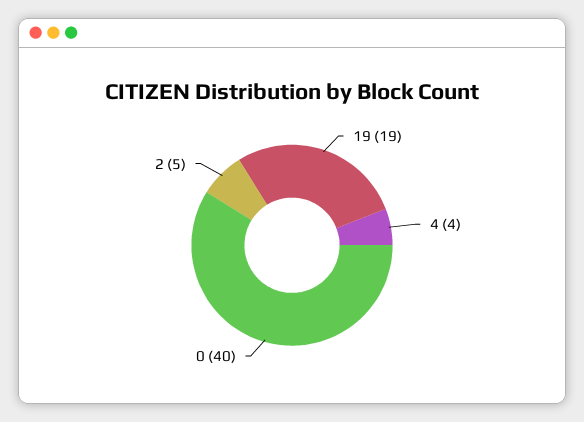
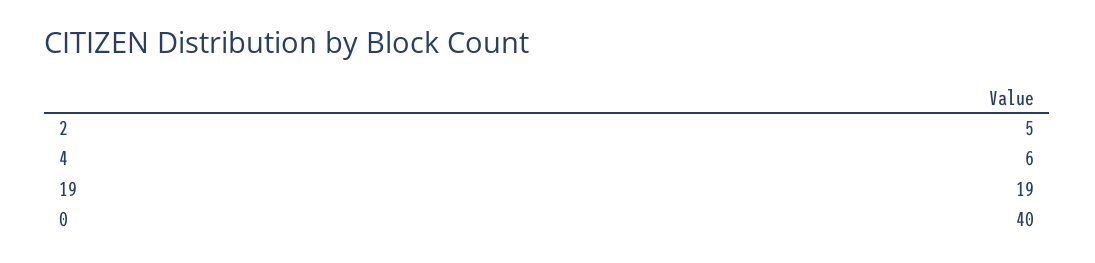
  {
    "19": 19,
-   "4": 4,
+   "4": 6,
    "0": 40,
    "2": 5
  }

